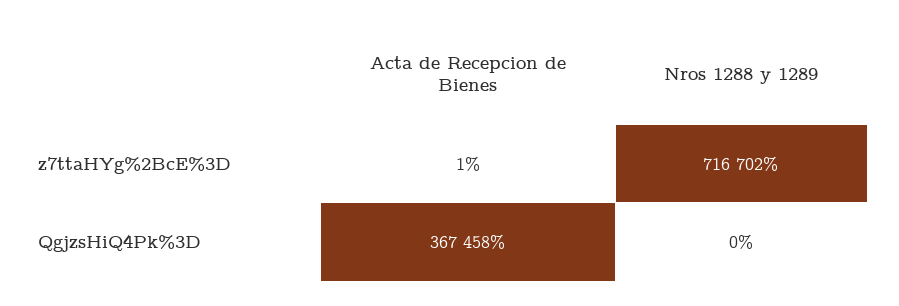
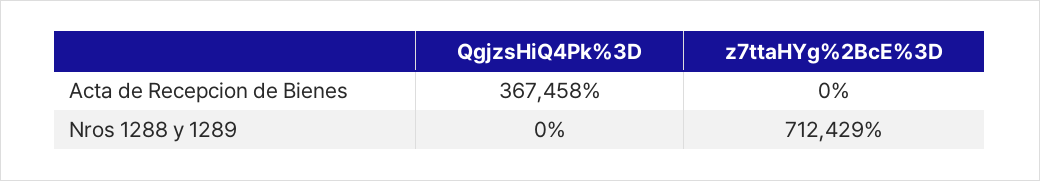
  {
    "Acta de Recepcion de Bienes": {
-     "z7ttaHYg%2BcE%3D": 1,
+     "z7ttaHYg%2BcE%3D": 0,
      "QgjzsHiQ4Pk%3D": 367458
    },
    "Nros 1288 y 1289": {
-     "z7ttaHYg%2BcE%3D": 716702,
+     "z7ttaHYg%2BcE%3D": 712429,
      "QgjzsHiQ4Pk%3D": 0
    }
  }

